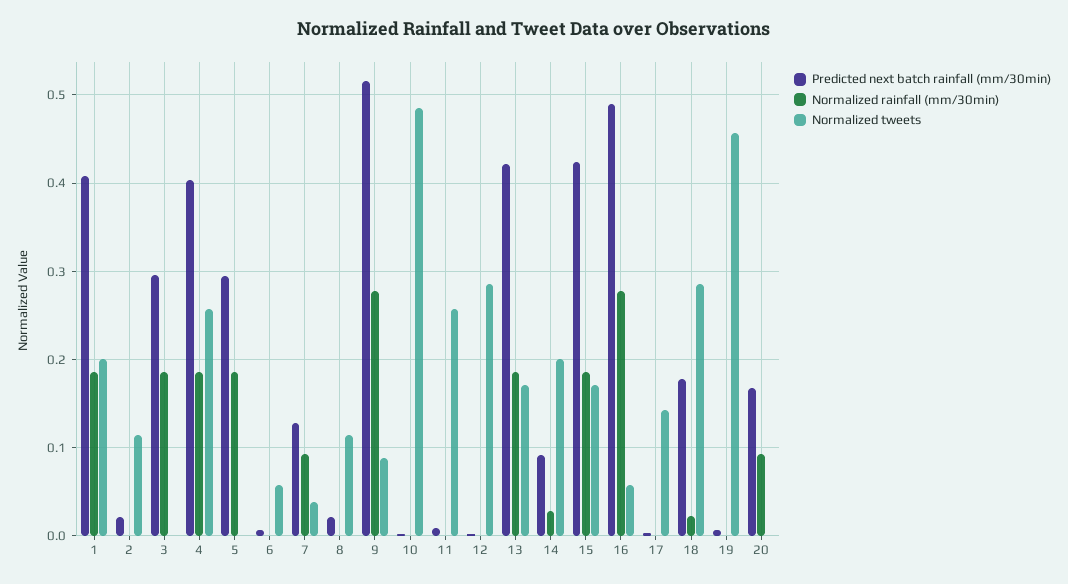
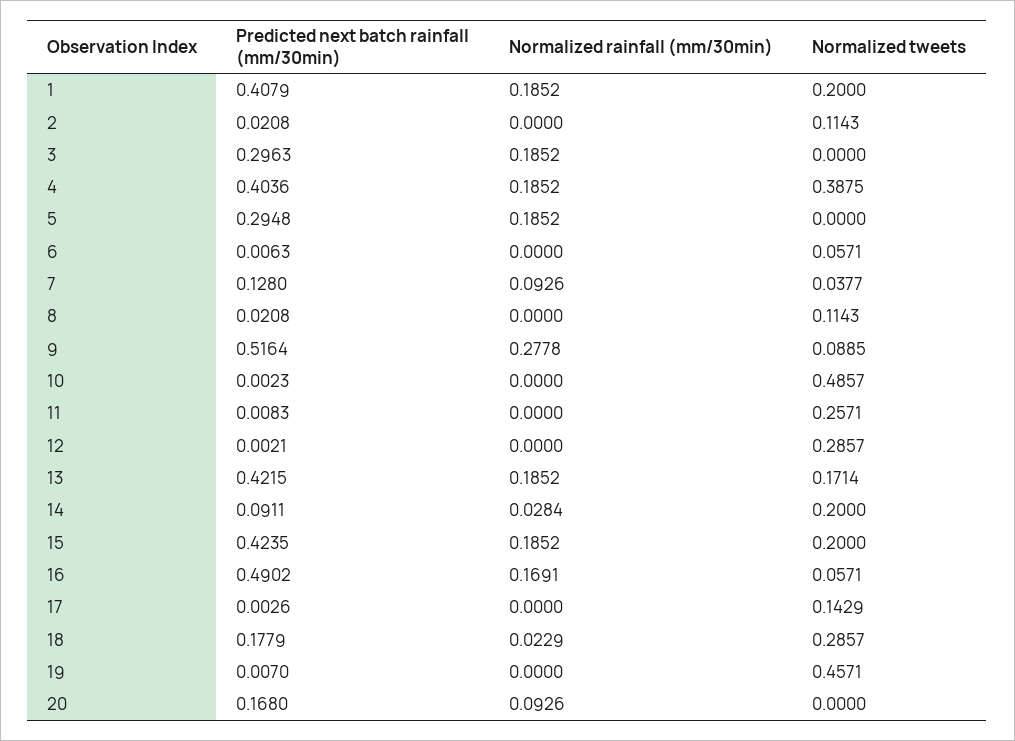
  {
    "Predicted next batch rainfall (mm/30min)": {
      "1": 0.4079,
      "2": 0.0208,
      "3": 0.2963,
      "4": 0.4036,
      "5": 0.2948,
      "6": 0.0063,
      "7": 0.128,
      "8": 0.0208,
      "9": 0.5164,
      "10": 0.0023,
      "11": 0.0083,
      "12": 0.0021,
      "13": 0.4215,
      "14": 0.0911,
      "15": 0.4235,
      "16": 0.4902,
      "17": 0.0026,
      "18": 0.1779,
      "19": 0.007,
      "20": 0.168
    },
    "Normalized rainfall (mm/30min)": {
      "1": 0.1852,
      "2": 0,
      "3": 0.1852,
      "4": 0.1852,
      "5": 0.1852,
      "6": 0,
      "7": 0.0926,
      "8": 0,
      "9": 0.2778,
      "10": 0,
      "11": 0,
      "12": 0,
      "13": 0.1852,
      "14": 0.0284,
      "15": 0.1852,
-     "16": 0.28,
+     "16": 0.1691,
      "17": 0,
      "18": 0.0229,
      "19": 0,
      "20": 0.0926
    },
    "Normalized tweets": {
      "1": 0.2,
      "2": 0.1143,
      "3": 0,
-     "4": 0.26,
+     "4": 0.3875,
      "5": 0,
      "6": 0.0571,
      "7": 0.0377,
      "8": 0.1143,
      "9": 0.0885,
      "10": 0.4857,
      "11": 0.2571,
      "12": 0.2857,
      "13": 0.1714,
      "14": 0.2,
-     "15": 0.17,
+     "15": 0.2,
      "16": 0.0571,
      "17": 0.1429,
      "18": 0.2857,
      "19": 0.4571,
      "20": 0
    }
  }

